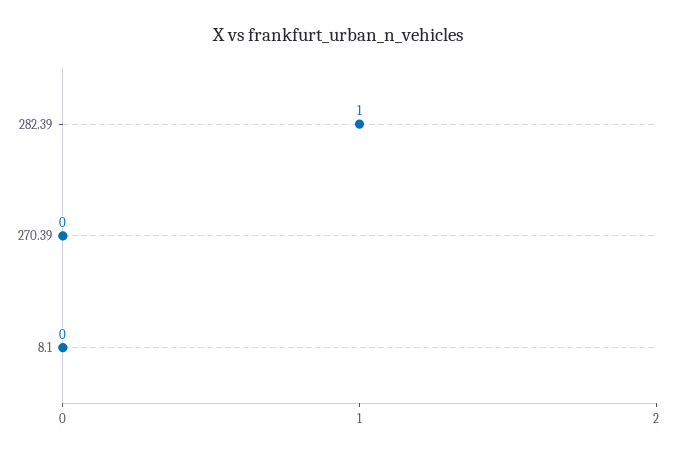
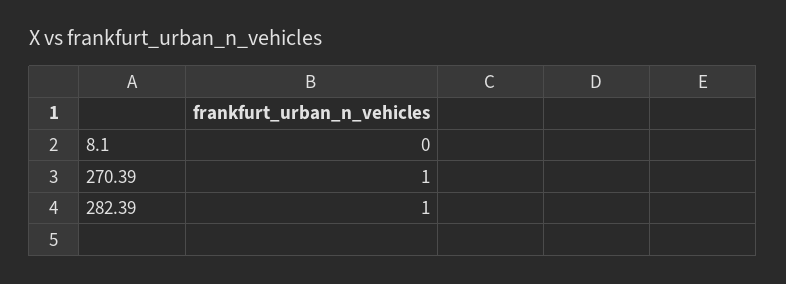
  {
    "282.39": 1,
-   "270.39": 0,
+   "270.39": 1,
    "8.1": 0
  }

